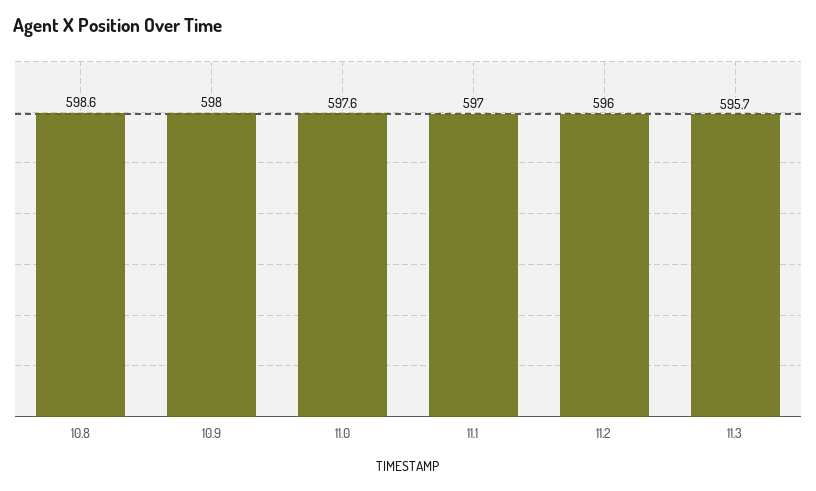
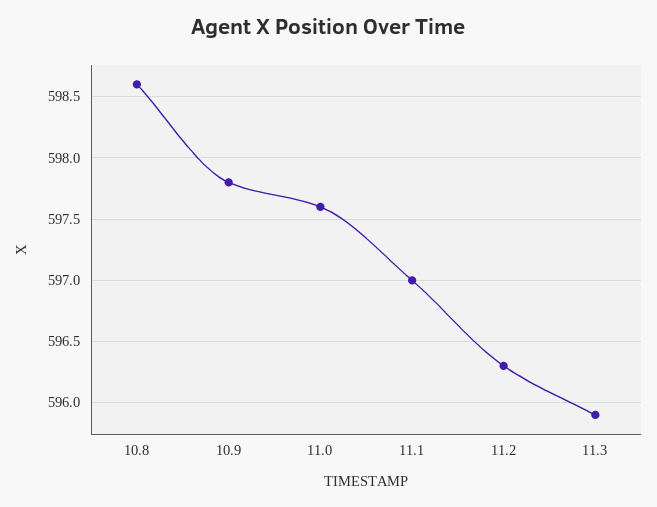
  {
    "10.8": 598.6,
-   "10.9": 598,
+   "10.9": 597.8,
    "11.0": 597.6,
    "11.1": 597,
-   "11.2": 596,
+   "11.2": 596.3,
-   "11.3": 595.7
+   "11.3": 595.9
  }

